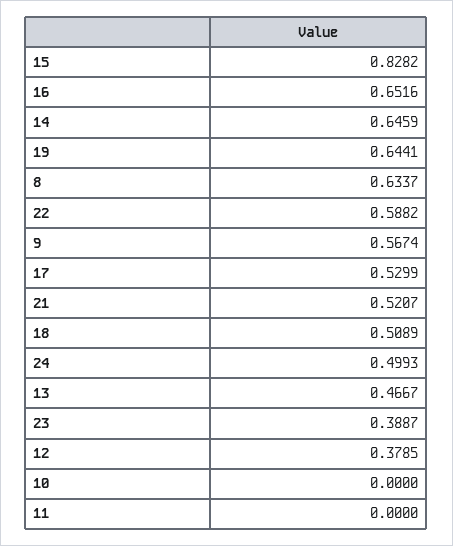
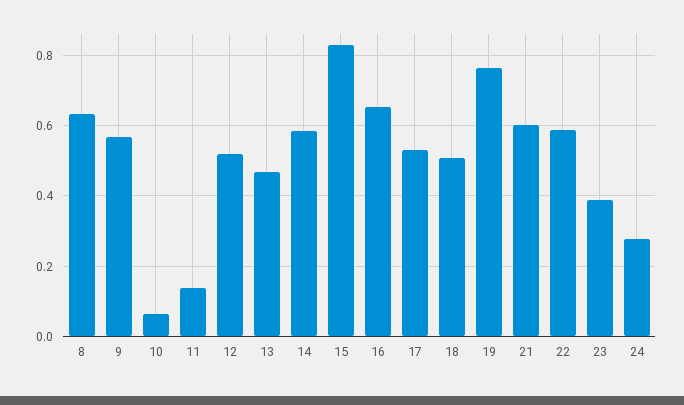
  {
    "15": 0.8282,
    "16": 0.6516,
-   "14": 0.6459,
+   "14": 0.58,
-   "19": 0.6441,
+   "19": 0.76,
    "8": 0.6337,
    "22": 0.5882,
    "9": 0.5674,
    "17": 0.5299,
-   "21": 0.5207,
+   "21": 0.6,
    "18": 0.5089,
-   "24": 0.4993,
+   "24": 0.28,
    "13": 0.4667,
    "23": 0.3887,
-   "12": 0.3785,
+   "12": 0.52,
-   "10": 0,
+   "10": 0.06,
-   "11": 0
+   "11": 0.14
  }

